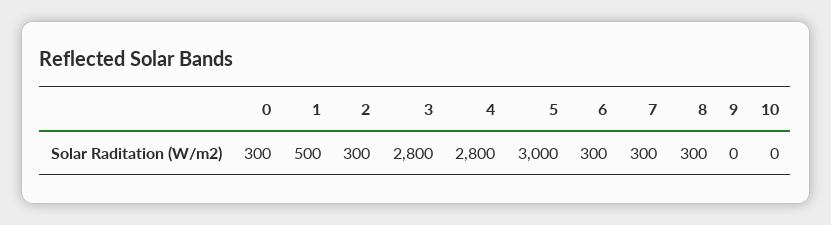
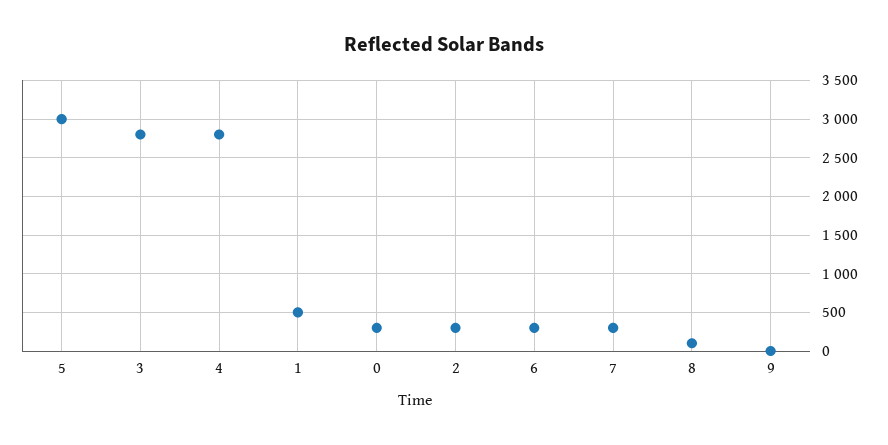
  {
    "0": 300,
    "1": 500,
    "2": 300,
    "3": 2800,
    "4": 2800,
    "5": 3000,
    "6": 300,
    "7": 300,
-   "8": 300,
+   "8": 100,
-   "9": 0,
+   "9": 0
-   "10": 0
  }

